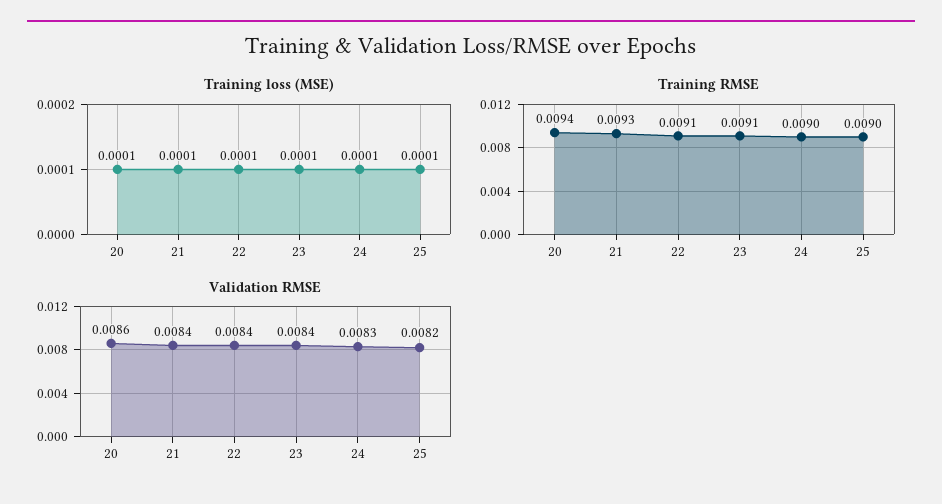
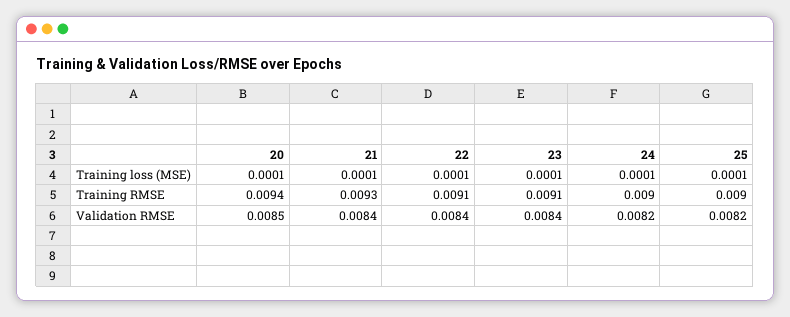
  {
    "Training loss (MSE)": {
      "20": 0.0001,
      "21": 0.0001,
      "22": 0.0001,
      "23": 0.0001,
      "24": 0.0001,
      "25": 0.0001
    },
    "Training RMSE": {
      "20": 0.0094,
      "21": 0.0093,
      "22": 0.0091,
      "23": 0.0091,
      "24": 0.009,
      "25": 0.009
    },
    "Validation RMSE": {
-     "20": 0.0086,
+     "20": 0.0085,
      "21": 0.0084,
      "22": 0.0084,
      "23": 0.0084,
-     "24": 0.0083,
+     "24": 0.0082,
      "25": 0.0082
    }
  }

